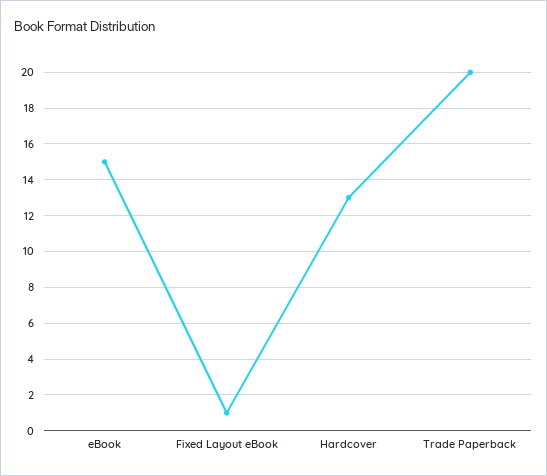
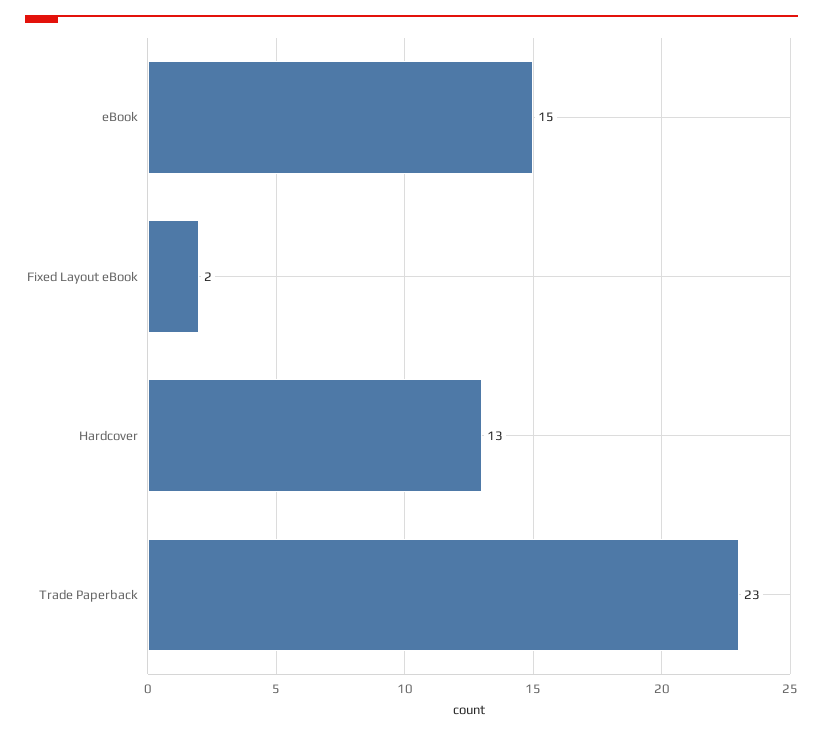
  {
    "eBook": 15,
-   "Fixed Layout eBook": 1,
+   "Fixed Layout eBook": 2,
    "Hardcover": 13,
-   "Trade Paperback": 20
+   "Trade Paperback": 23
  }

